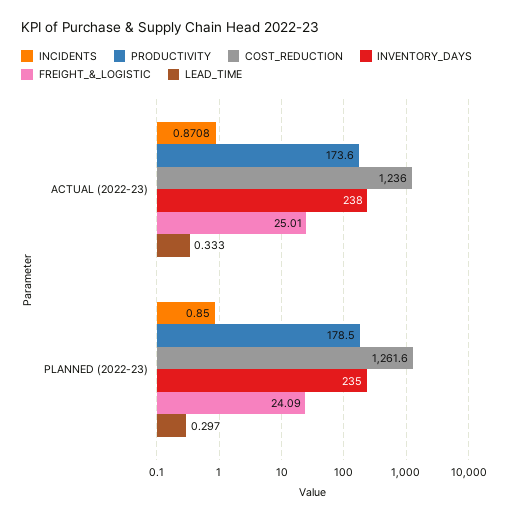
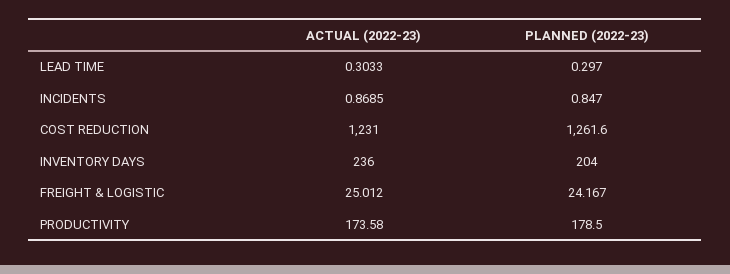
  {
    "INCIDENTS": {
-     "ACTUAL (2022-23)": 0.8708,
+     "ACTUAL (2022-23)": 0.8685,
-     "PLANNED (2022-23)": 0.85
+     "PLANNED (2022-23)": 0.847
    },
    "PRODUCTIVITY": {
      "ACTUAL (2022-23)": 173.58,
      "PLANNED (2022-23)": 178.5
    },
    "COST_REDUCTION": {
-     "ACTUAL (2022-23)": 1236,
+     "ACTUAL (2022-23)": 1231,
      "PLANNED (2022-23)": 1261.6
    },
    "INVENTORY_DAYS": {
-     "ACTUAL (2022-23)": 238,
+     "ACTUAL (2022-23)": 236,
-     "PLANNED (2022-23)": 235
+     "PLANNED (2022-23)": 204
    },
    "FREIGHT_&_LOGISTIC": {
      "ACTUAL (2022-23)": 25.012,
-     "PLANNED (2022-23)": 24.09
+     "PLANNED (2022-23)": 24.167
    },
    "LEAD_TIME": {
-     "ACTUAL (2022-23)": 0.333,
+     "ACTUAL (2022-23)": 0.3033,
      "PLANNED (2022-23)": 0.297
    }
  }

